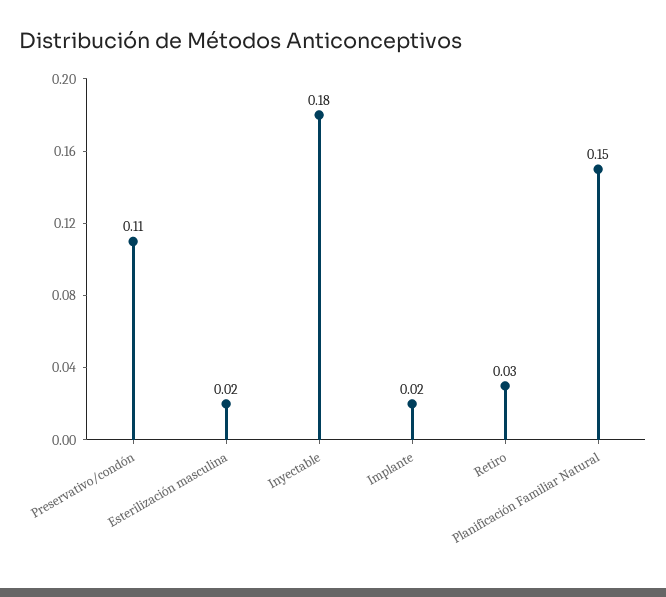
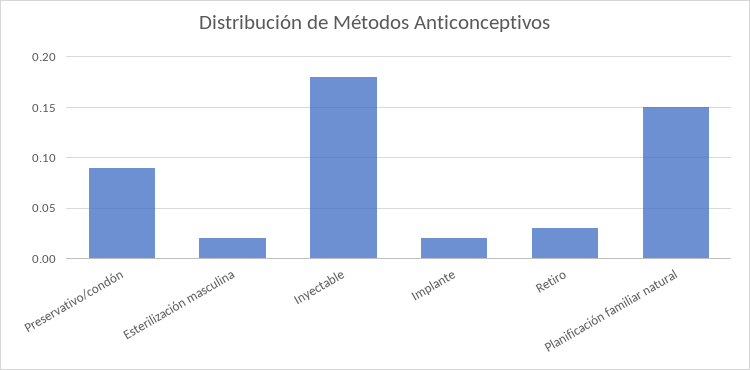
  {
-   "Preservativo/condón": 0.11,
+   "Preservativo/condón": 0.09,
    "Esterilización masculina": 0.02,
    "Inyectable": 0.18,
    "Implante": 0.02,
    "Retiro": 0.03,
    "Planificación Familiar Natural": 0.15
  }

